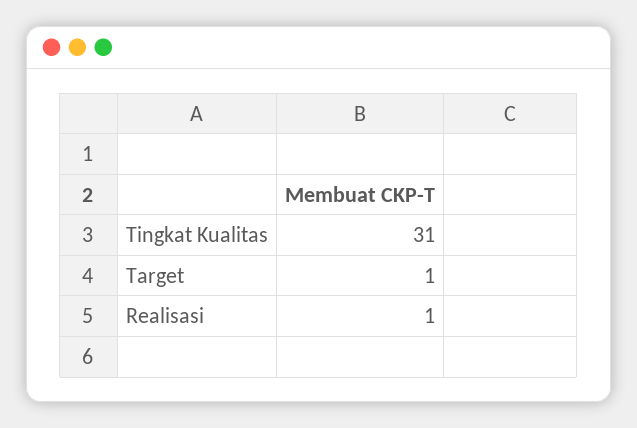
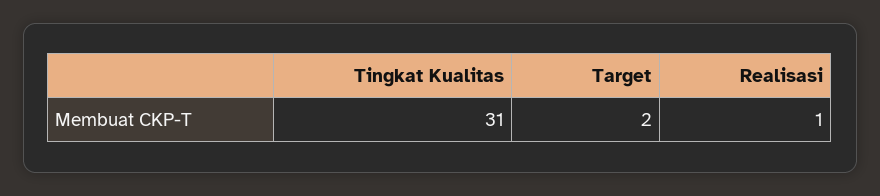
  {
    "Tingkat Kualitas": 31,
-   "Target": 1,
+   "Target": 2,
    "Realisasi": 1
  }

